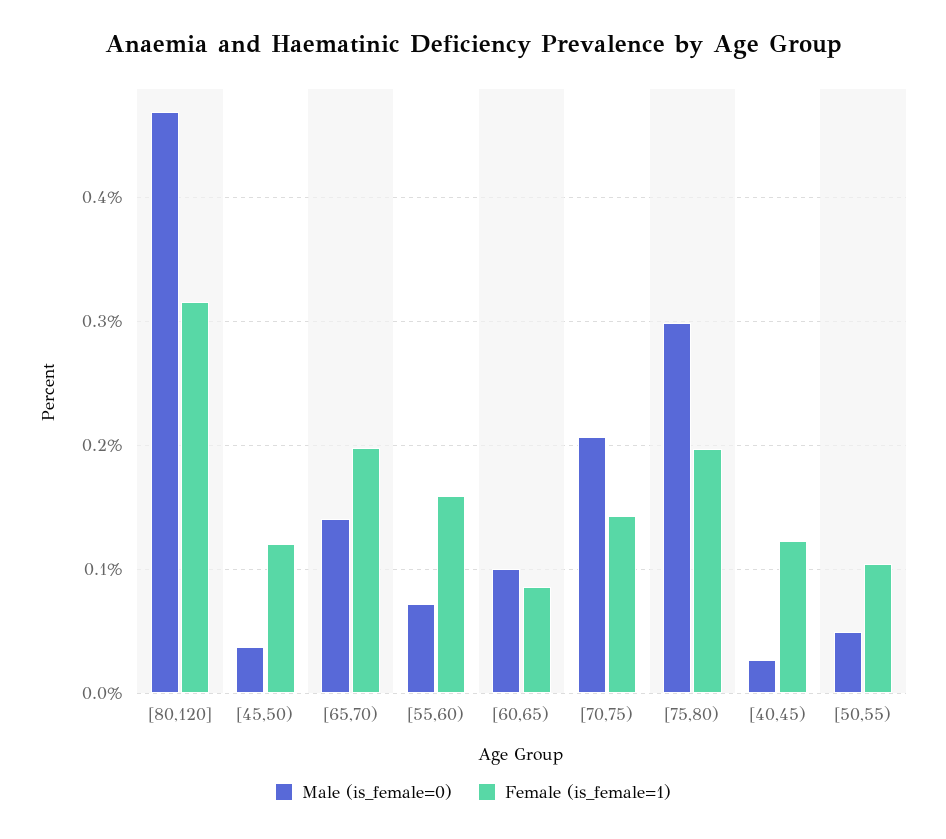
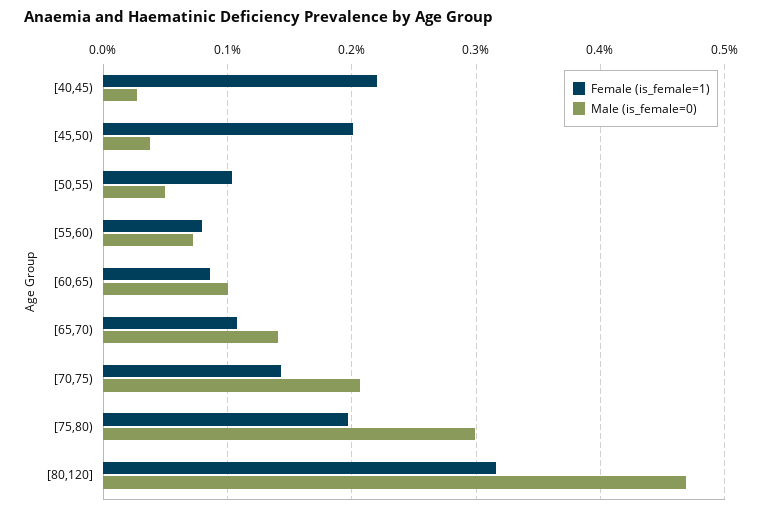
  {
    "Male (is_female=0)": {
      "[80,120]": 0.47,
      "[45,50)": 0.04,
      "[65,70)": 0.14,
      "[55,60)": 0.07,
      "[60,65)": 0.1,
      "[70,75)": 0.21,
      "[75,80)": 0.3,
      "[40,45)": 0.03,
      "[50,55)": 0.05
    },
    "Female (is_female=1)": {
      "[80,120]": 0.32,
-     "[45,50)": 0.12,
+     "[45,50)": 0.2,
-     "[65,70)": 0.2,
+     "[65,70)": 0.11,
-     "[55,60)": 0.16,
+     "[55,60)": 0.08,
      "[60,65)": 0.09,
      "[70,75)": 0.14,
      "[75,80)": 0.2,
-     "[40,45)": 0.12,
+     "[40,45)": 0.22,
      "[50,55)": 0.1
    }
  }

